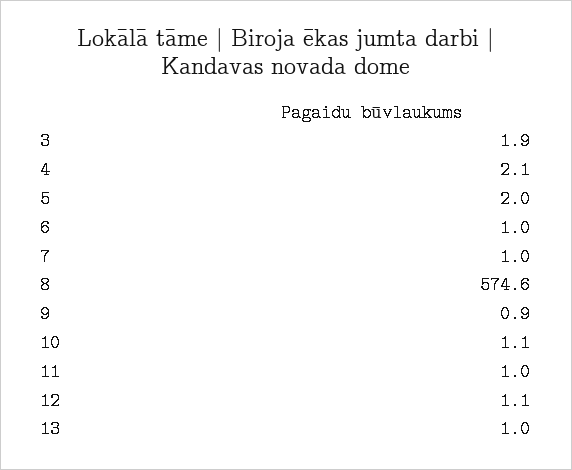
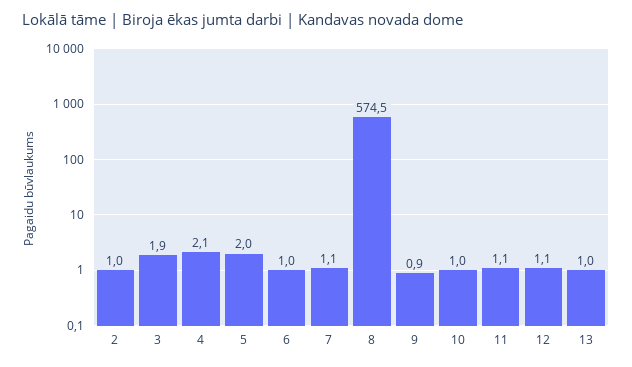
  {
    "3": 1.9,
    "4": 2.1,
    "5": 2,
    "6": 1,
-   "7": 1,
+   "7": 1.1,
-   "8": 574.6,
+   "8": 574.5,
    "9": 0.9,
-   "10": 1.1,
+   "10": 1,
-   "11": 1,
+   "11": 1.1,
    "12": 1.1,
-   "13": 1
+   "13": 1,
+   "2": 1
  }

